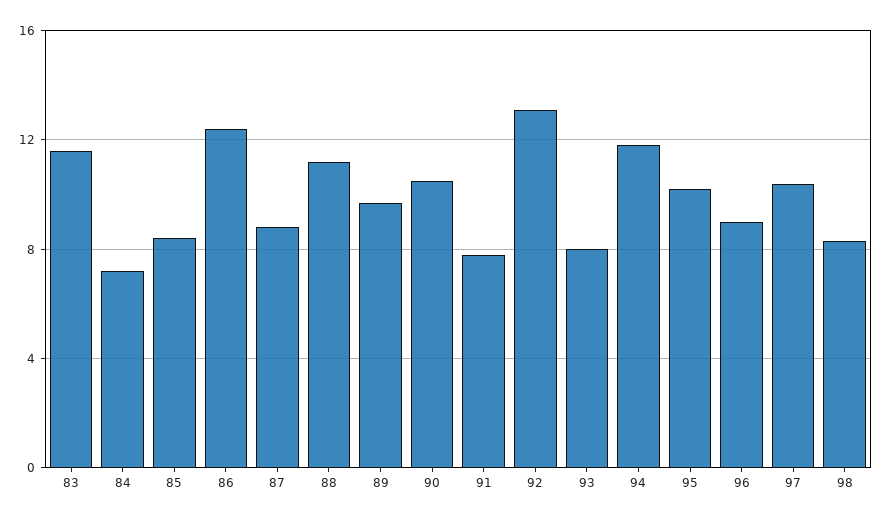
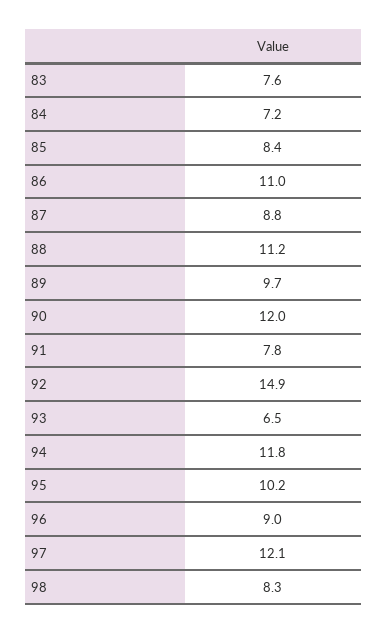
  {
-   "83": 11.5,
+   "83": 7.6,
    "84": 7.2,
    "85": 8.4,
-   "86": 12.5,
+   "86": 11,
    "87": 8.8,
    "88": 11.2,
    "89": 9.7,
-   "90": 10.5,
+   "90": 12,
    "91": 7.8,
-   "92": 13,
+   "92": 14.9,
-   "93": 8,
+   "93": 6.5,
    "94": 11.8,
    "95": 10.2,
    "96": 9,
-   "97": 10.5,
+   "97": 12.1,
    "98": 8.3
  }

